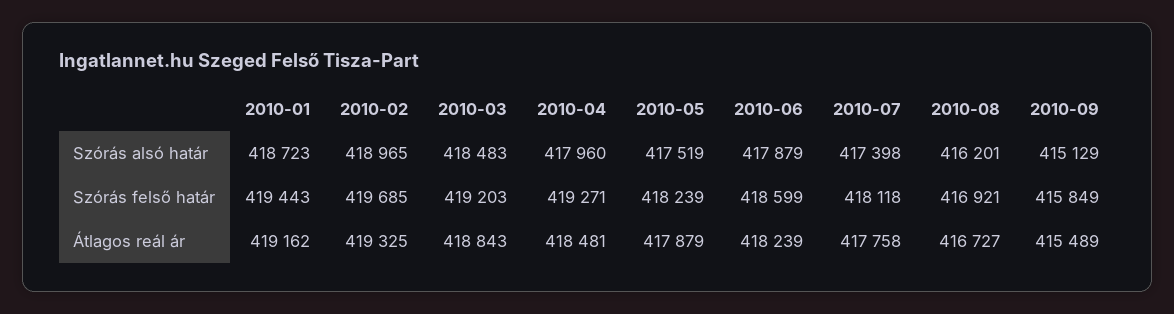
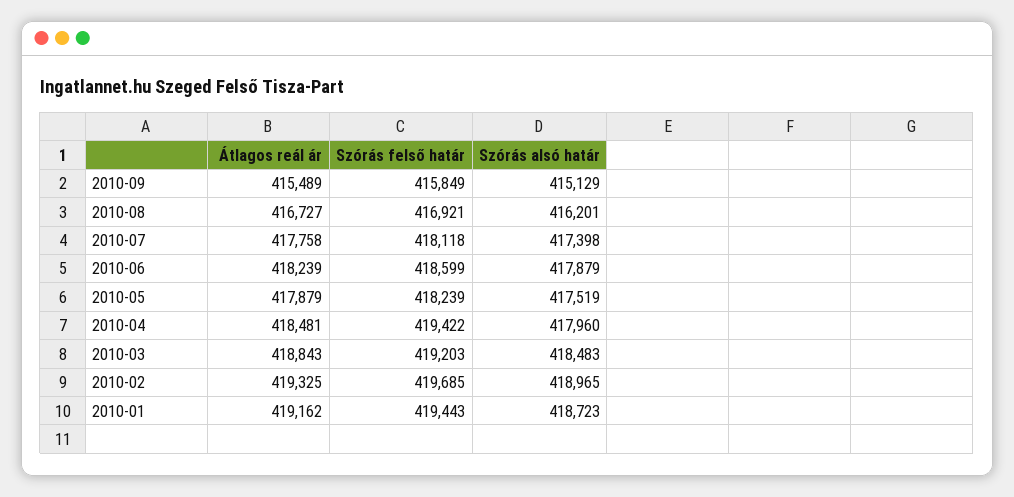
  {
    "2010-01": {
      "Szórás alsó határ": 418723,
      "Szórás felső határ": 419443,
      "Átlagos reál ár": 419162
    },
    "2010-02": {
      "Szórás alsó határ": 418965,
      "Szórás felső határ": 419685,
      "Átlagos reál ár": 419325
    },
    "2010-03": {
      "Szórás alsó határ": 418483,
      "Szórás felső határ": 419203,
      "Átlagos reál ár": 418843
    },
    "2010-04": {
      "Szórás alsó határ": 417960,
-     "Szórás felső határ": 419271,
+     "Szórás felső határ": 419422,
      "Átlagos reál ár": 418481
    },
    "2010-05": {
      "Szórás alsó határ": 417519,
      "Szórás felső határ": 418239,
      "Átlagos reál ár": 417879
    },
    "2010-06": {
      "Szórás alsó határ": 417879,
      "Szórás felső határ": 418599,
      "Átlagos reál ár": 418239
    },
    "2010-07": {
      "Szórás alsó határ": 417398,
      "Szórás felső határ": 418118,
      "Átlagos reál ár": 417758
    },
    "2010-08": {
      "Szórás alsó határ": 416201,
      "Szórás felső határ": 416921,
      "Átlagos reál ár": 416727
    },
    "2010-09": {
      "Szórás alsó határ": 415129,
      "Szórás felső határ": 415849,
      "Átlagos reál ár": 415489
    }
  }

